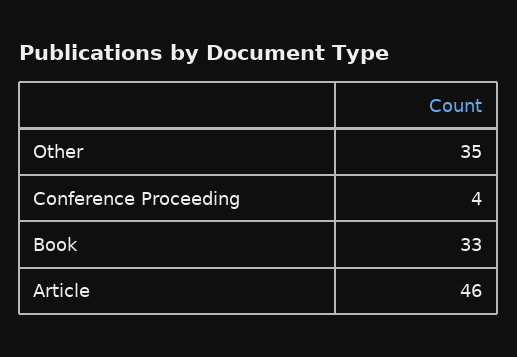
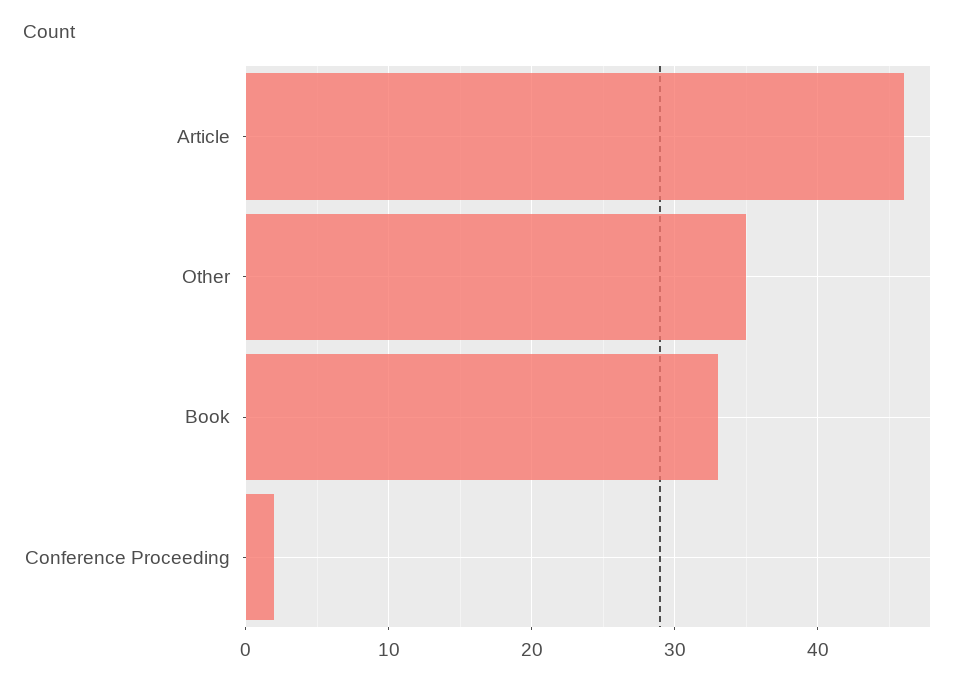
  {
    "Other": 35,
-   "Conference Proceeding": 4,
+   "Conference Proceeding": 2,
    "Book": 33,
    "Article": 46
  }

